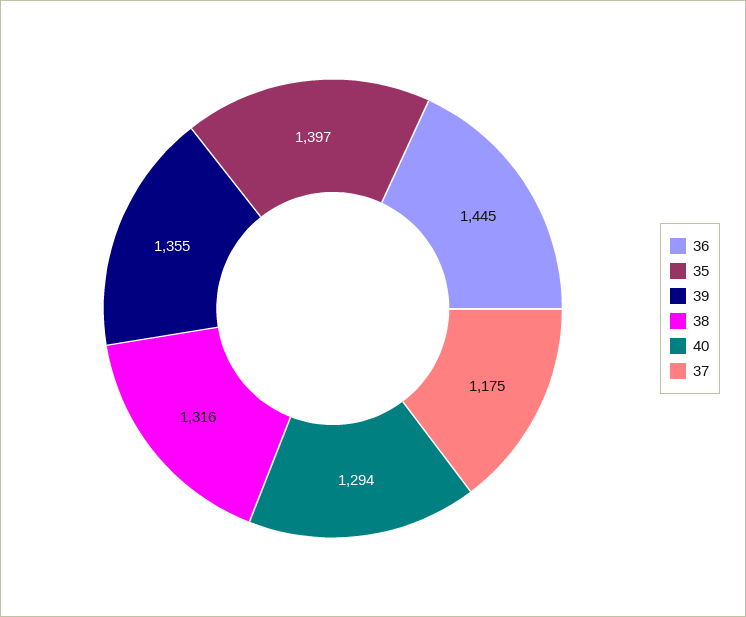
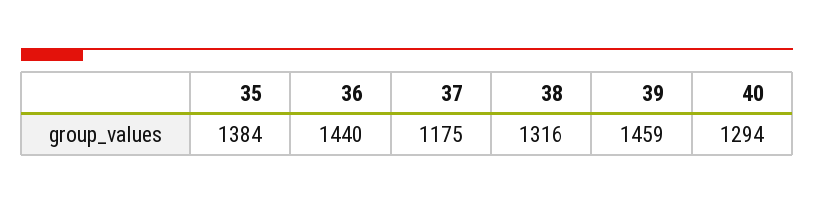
  {
-   "36": 1445,
+   "36": 1440,
-   "35": 1397,
+   "35": 1384,
-   "39": 1355,
+   "39": 1459,
    "38": 1316,
    "40": 1294,
    "37": 1175
  }

